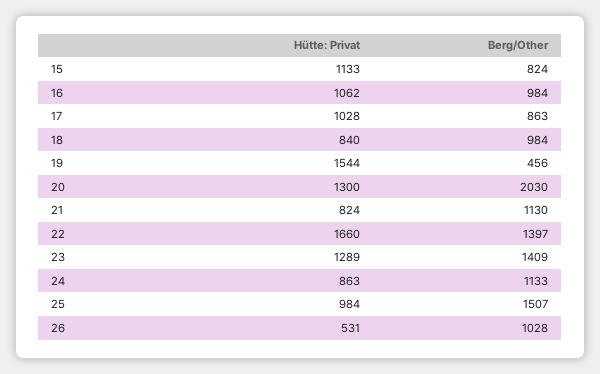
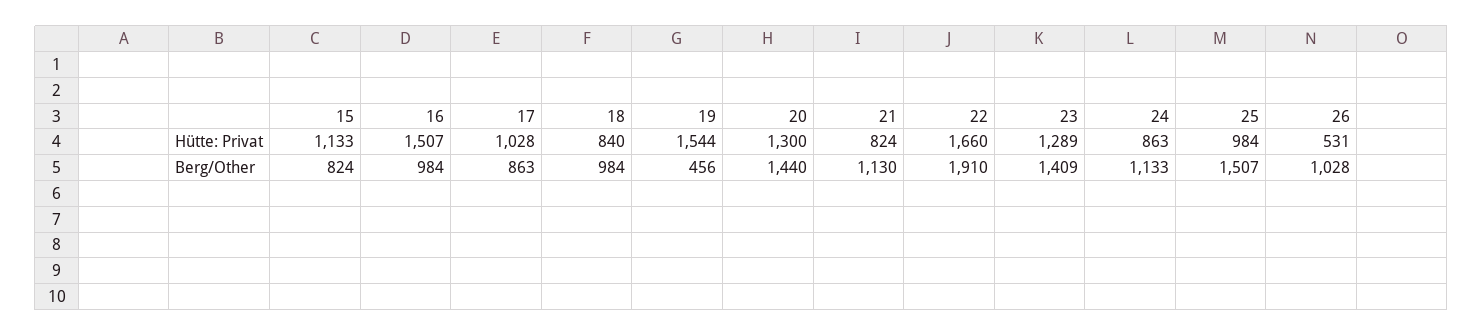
  {
    "Hütte: Privat": {
      "15": 1133,
-     "16": 1062,
+     "16": 1507,
      "17": 1028,
      "18": 840,
      "19": 1544,
      "20": 1300,
      "21": 824,
      "22": 1660,
      "23": 1289,
      "24": 863,
      "25": 984,
      "26": 531
    },
    "Berg/Other": {
      "15": 824,
      "16": 984,
      "17": 863,
      "18": 984,
      "19": 456,
-     "20": 2030,
+     "20": 1440,
      "21": 1130,
-     "22": 1397,
+     "22": 1910,
      "23": 1409,
      "24": 1133,
      "25": 1507,
      "26": 1028
    }
  }

